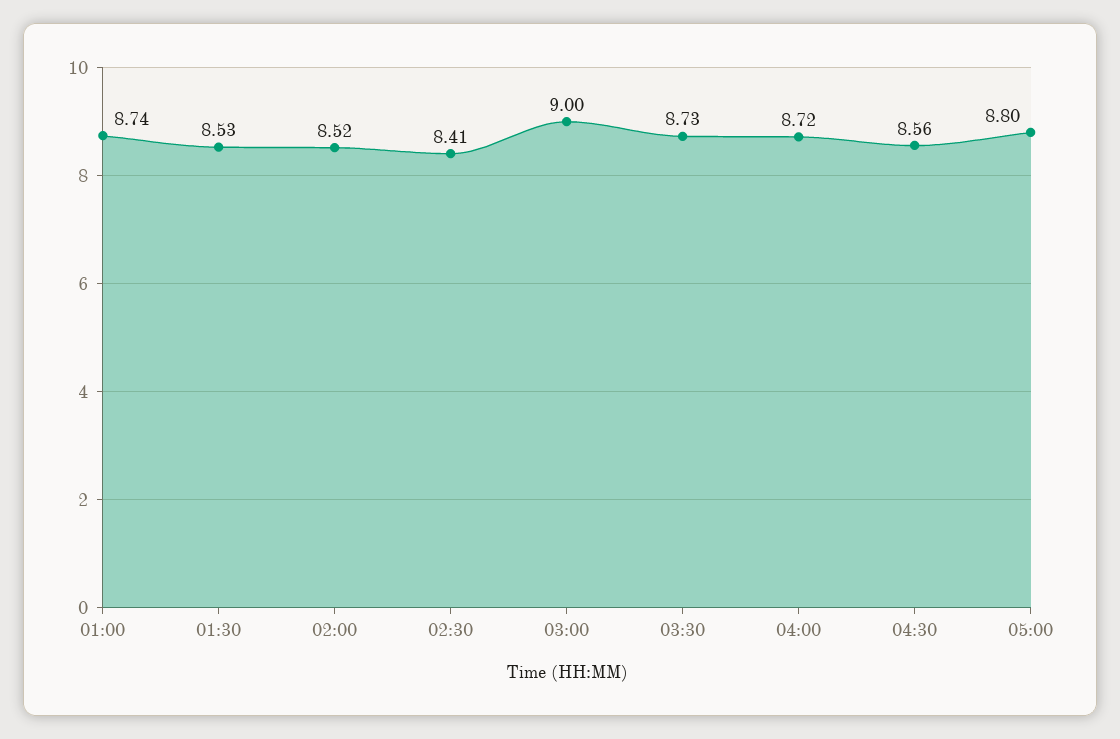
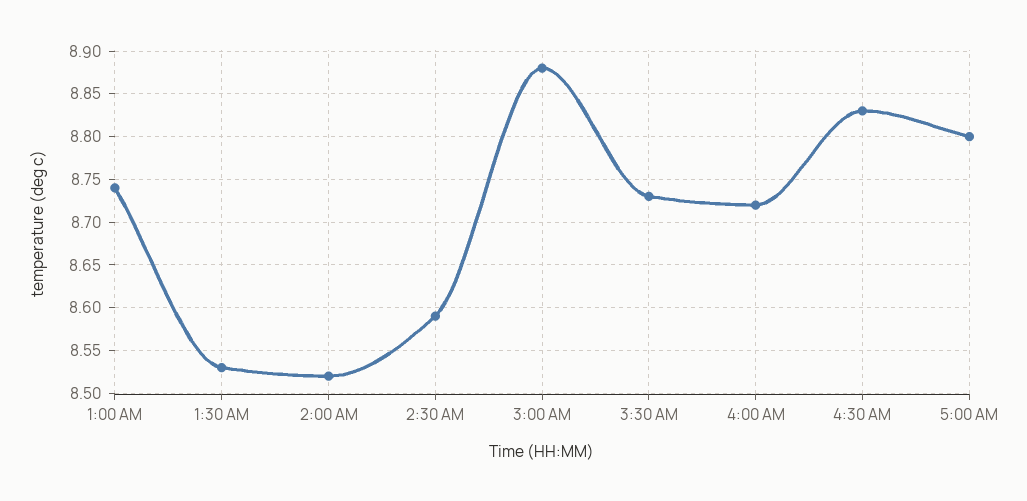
  {
    "01:00": 8.74,
    "01:30": 8.53,
    "02:00": 8.52,
-   "02:30": 8.41,
+   "02:30": 8.59,
-   "03:00": 9,
+   "03:00": 8.88,
    "03:30": 8.73,
    "04:00": 8.72,
-   "04:30": 8.56,
+   "04:30": 8.83,
    "05:00": 8.8
  }

